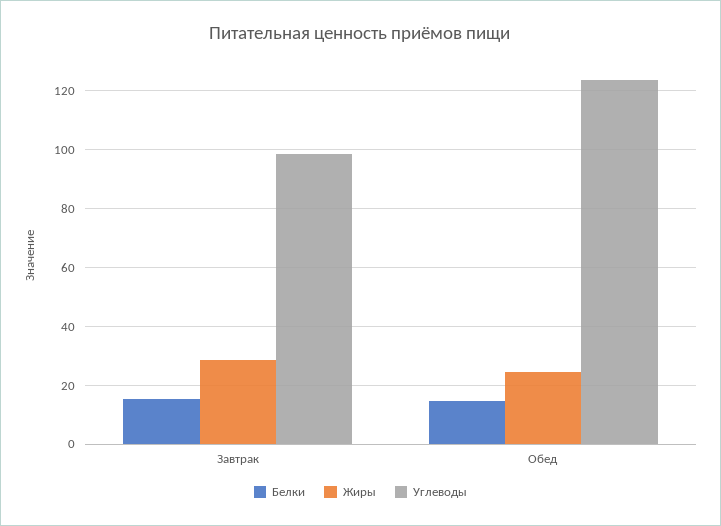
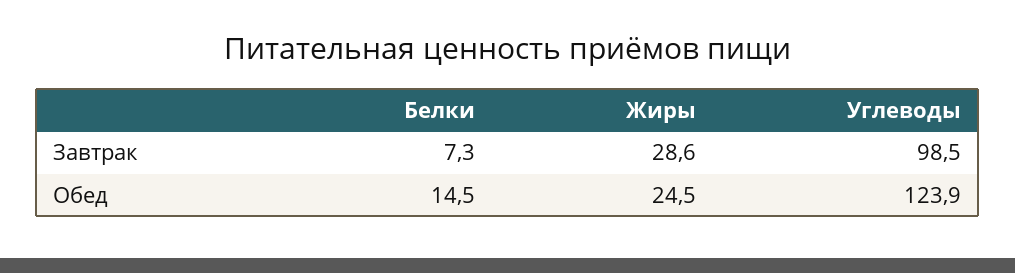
  {
    "Белки": {
-     "Завтрак": 15,
+     "Завтрак": 7.3,
      "Обед": 14.5
    },
    "Жиры": {
      "Завтрак": 28.6,
      "Обед": 24.5
    },
    "Углеводы": {
      "Завтрак": 98.5,
      "Обед": 123.9
    }
  }

